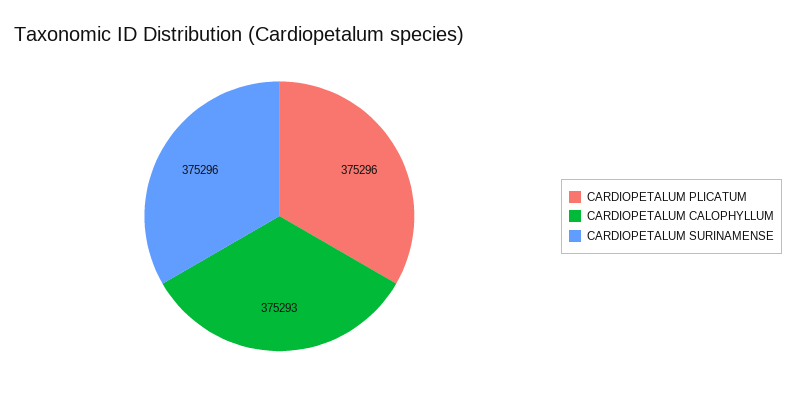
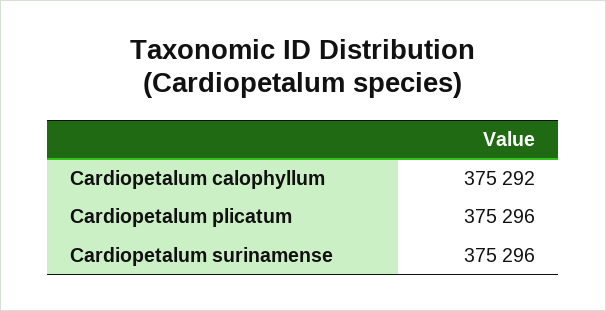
  {
    "CARDIOPETALUM PLICATUM": 375296,
-   "CARDIOPETALUM CALOPHYLLUM": 375293,
+   "CARDIOPETALUM CALOPHYLLUM": 375292,
    "CARDIOPETALUM SURINAMENSE": 375296
  }

